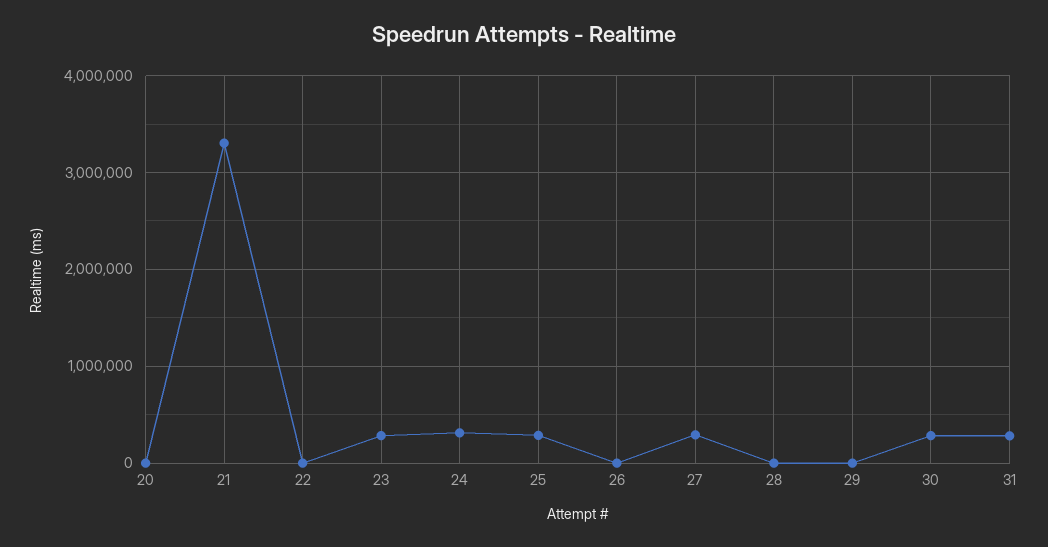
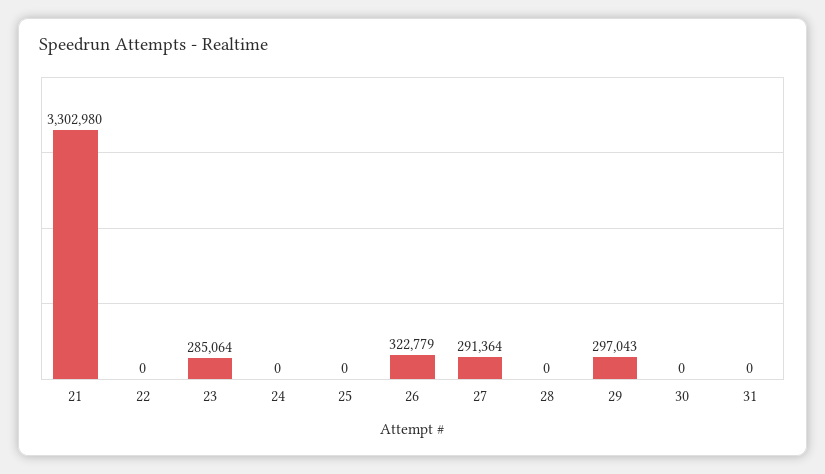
  {
-   "20": 0,
    "21": 3302980,
    "22": 0,
    "23": 285064,
-   "24": 300000,
+   "24": 0,
-   "25": 300000,
+   "25": 0,
-   "26": 0,
+   "26": 322779,
    "27": 291364,
    "28": 0,
-   "29": 0,
+   "29": 297043,
-   "30": 300000,
+   "30": 0,
-   "31": 300000
+   "31": 0
  }

